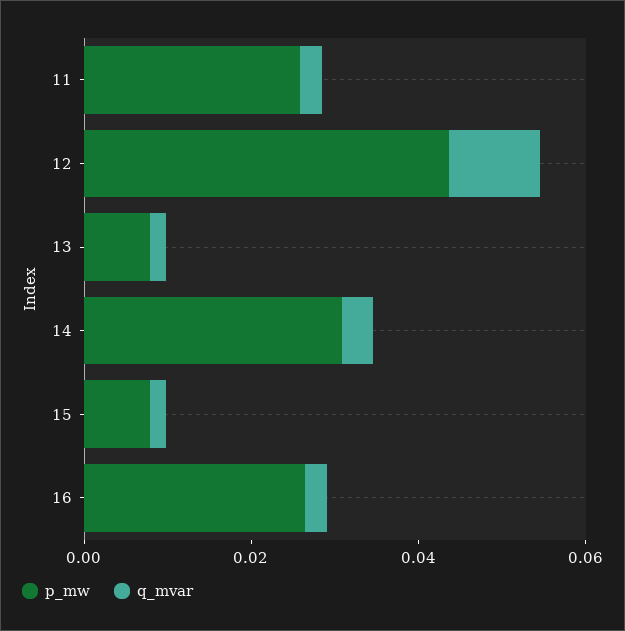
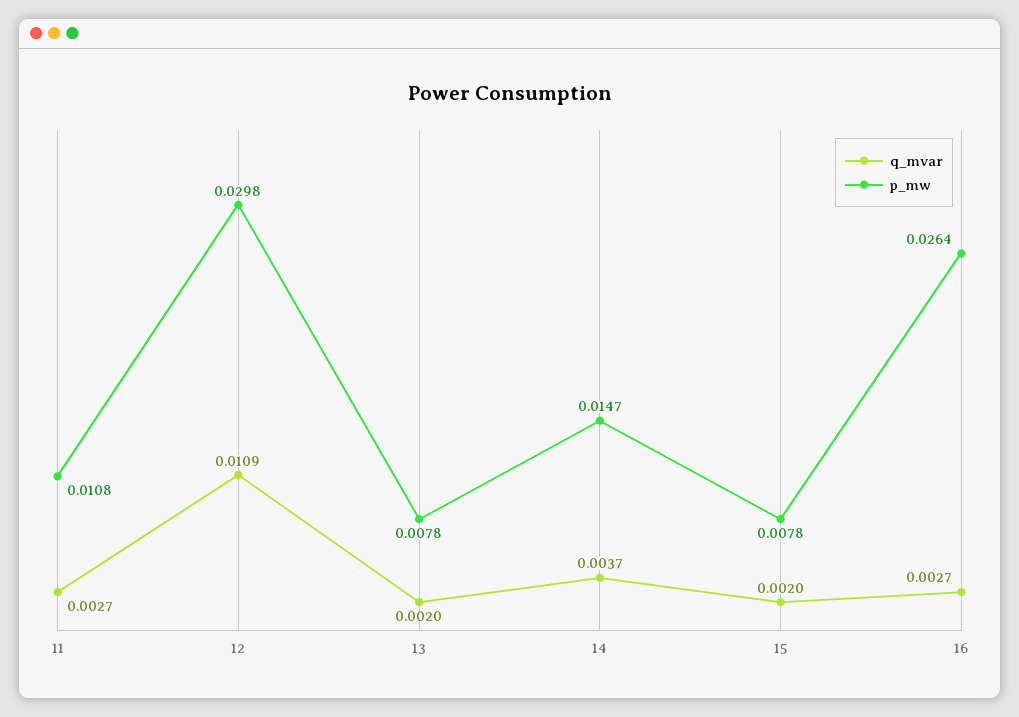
  {
    "p_mw": {
-     "11": 0.025,
+     "11": 0.0108,
-     "12": 0.045,
+     "12": 0.0298,
      "13": 0.0078,
-     "14": 0.03,
+     "14": 0.0147,
      "15": 0.0078,
      "16": 0.0264
    },
    "q_mvar": {
      "11": 0.0027,
      "12": 0.0109,
      "13": 0.002,
      "14": 0.0037,
      "15": 0.002,
      "16": 0.0027
    }
  }

